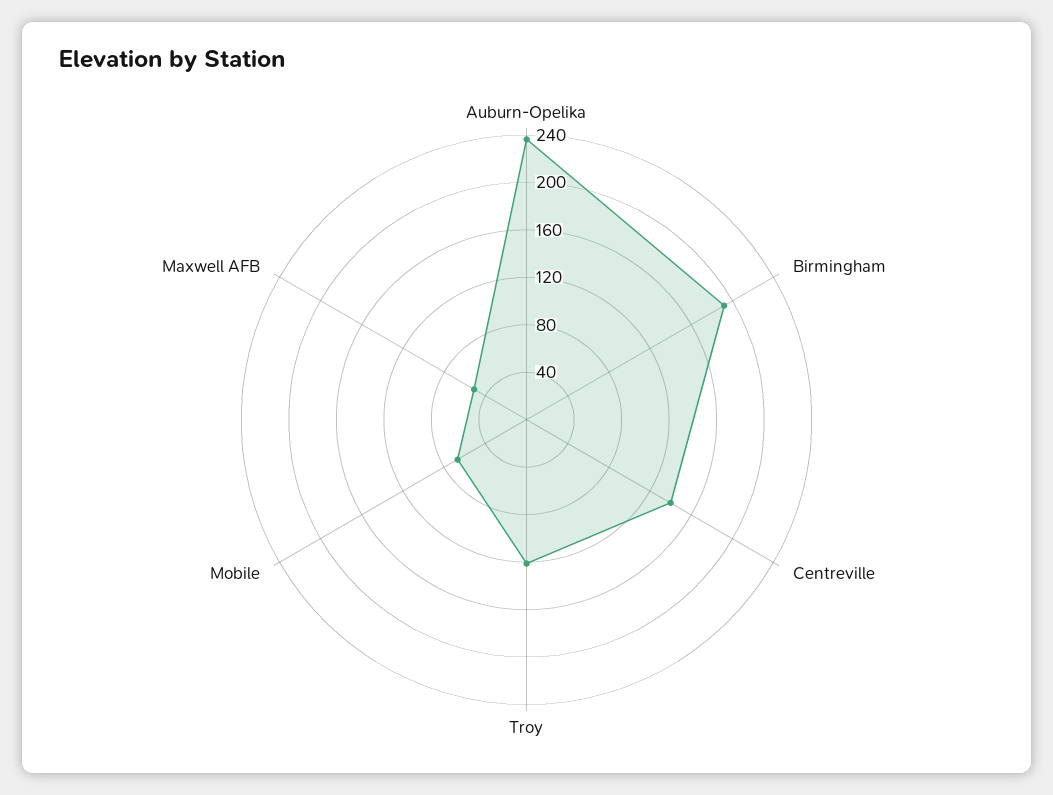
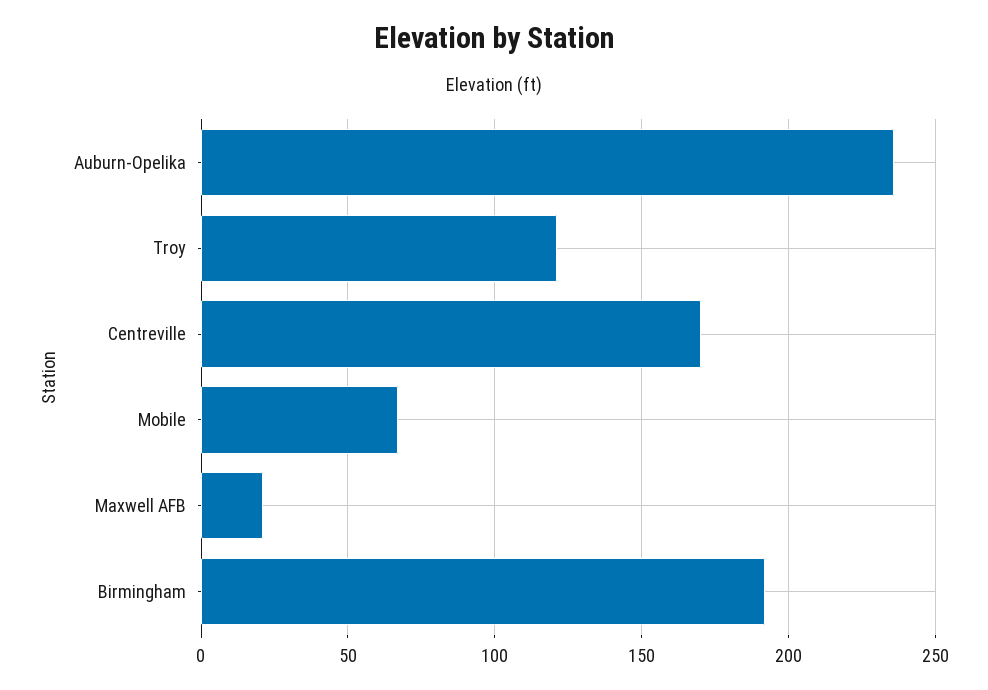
  {
    "Auburn-Opelika": 235,
    "Birmingham": 190,
-   "Centreville": 140,
+   "Centreville": 170,
    "Troy": 120,
    "Mobile": 65,
-   "Maxwell AFB": 50
+   "Maxwell AFB": 20
  }

